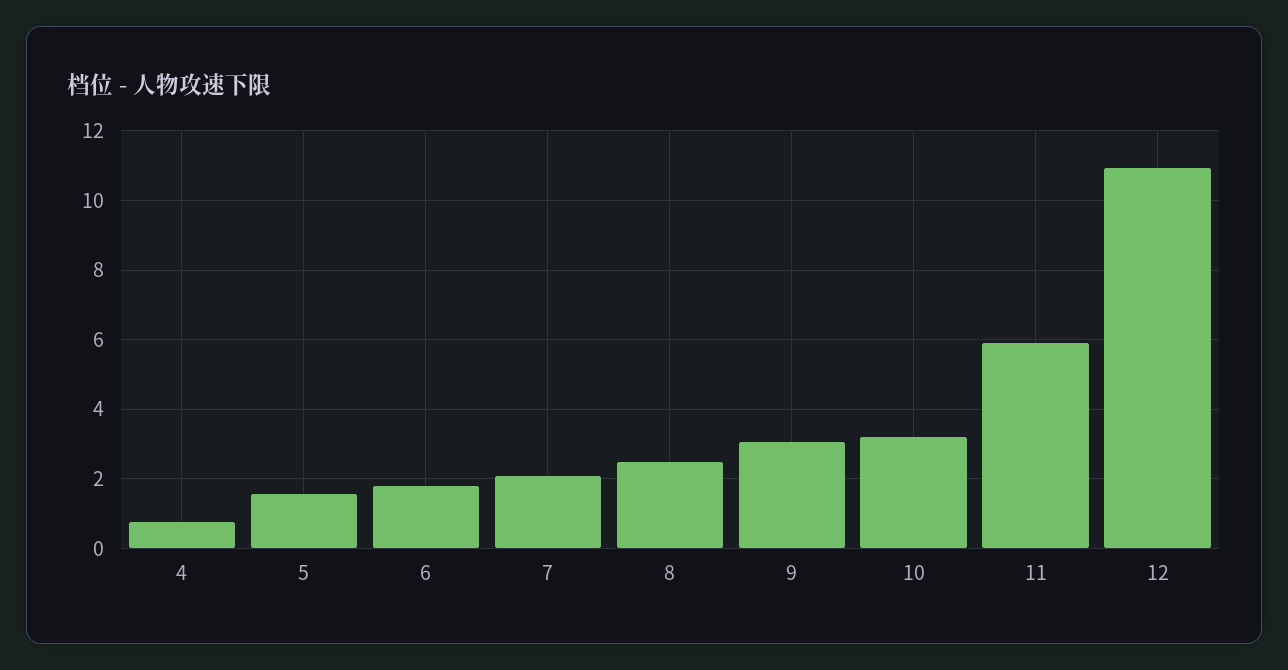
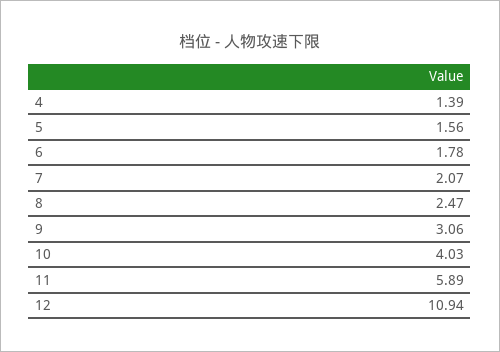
  {
-   "4": 0.8,
+   "4": 1.39,
    "5": 1.56,
    "6": 1.78,
    "7": 2.07,
    "8": 2.47,
    "9": 3.06,
-   "10": 3.2,
+   "10": 4.03,
    "11": 5.89,
    "12": 10.94
  }

